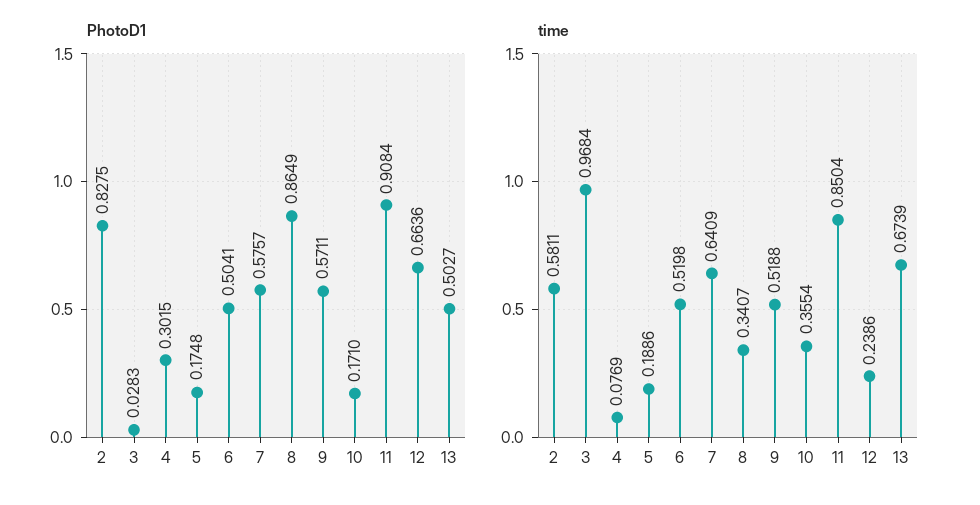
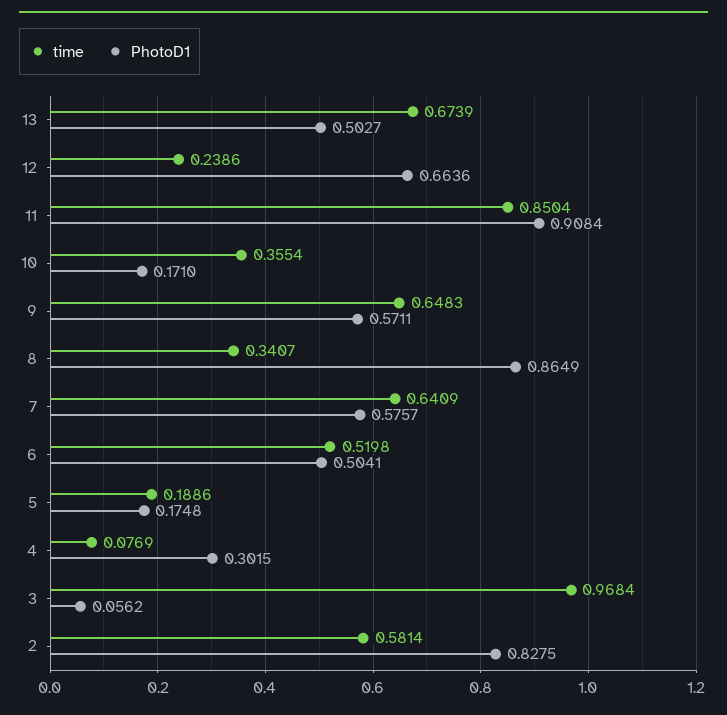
  {
    "PhotoD1": {
      "2": 0.8275,
-     "3": 0.0283,
+     "3": 0.0562,
      "4": 0.3015,
      "5": 0.1748,
      "6": 0.5041,
      "7": 0.5757,
      "8": 0.8649,
      "9": 0.5711,
      "10": 0.171,
      "11": 0.9084,
      "12": 0.6636,
      "13": 0.5027
    },
    "time": {
-     "2": 0.5811,
+     "2": 0.5814,
      "3": 0.9684,
      "4": 0.0769,
      "5": 0.1886,
      "6": 0.5198,
      "7": 0.6409,
      "8": 0.3407,
-     "9": 0.5188,
+     "9": 0.6483,
      "10": 0.3554,
      "11": 0.8504,
      "12": 0.2386,
      "13": 0.6739
    }
  }

